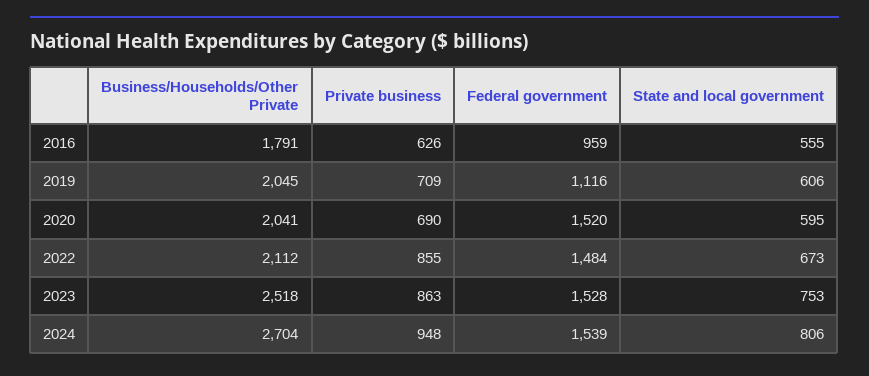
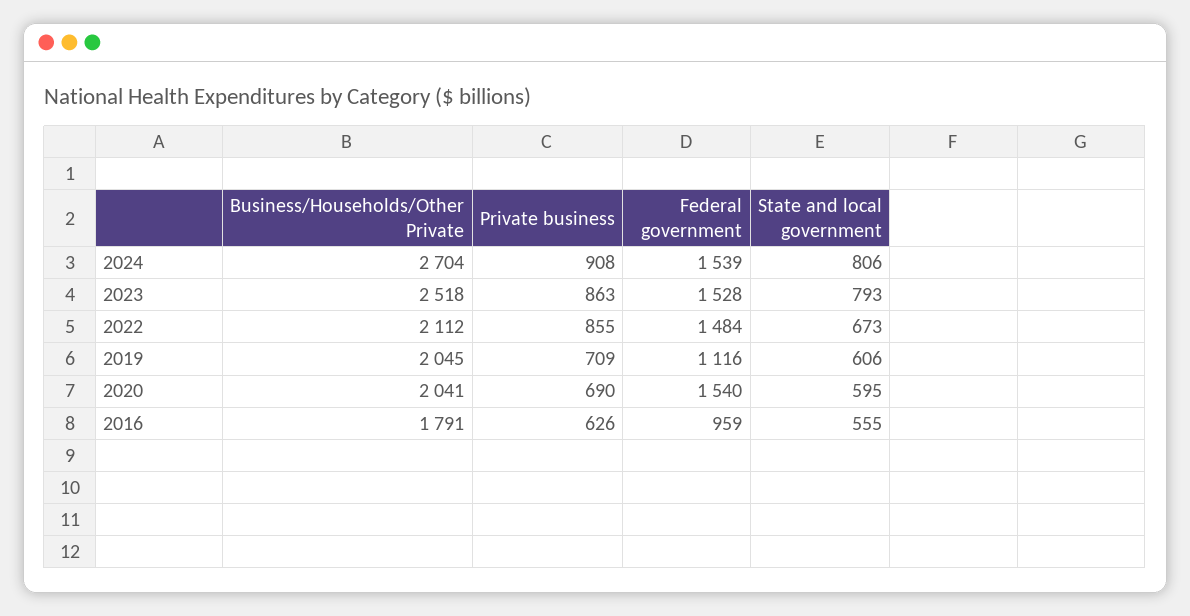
  {
    "Business/Households/Other Private": {
      "2016": 1791,
      "2019": 2045,
      "2020": 2041,
      "2022": 2112,
      "2023": 2518,
      "2024": 2704
    },
    "Private business": {
      "2016": 626,
      "2019": 709,
      "2020": 690,
      "2022": 855,
      "2023": 863,
-     "2024": 948
+     "2024": 908
    },
    "Federal government": {
      "2016": 959,
      "2019": 1116,
-     "2020": 1520,
+     "2020": 1540,
      "2022": 1484,
      "2023": 1528,
      "2024": 1539
    },
    "State and local government": {
      "2016": 555,
      "2019": 606,
      "2020": 595,
      "2022": 673,
-     "2023": 753,
+     "2023": 793,
      "2024": 806
    }
  }

